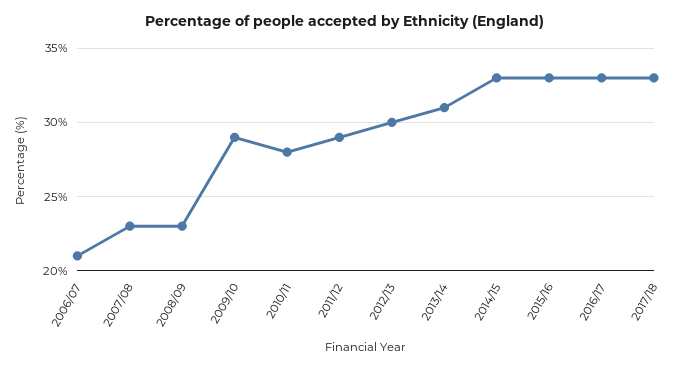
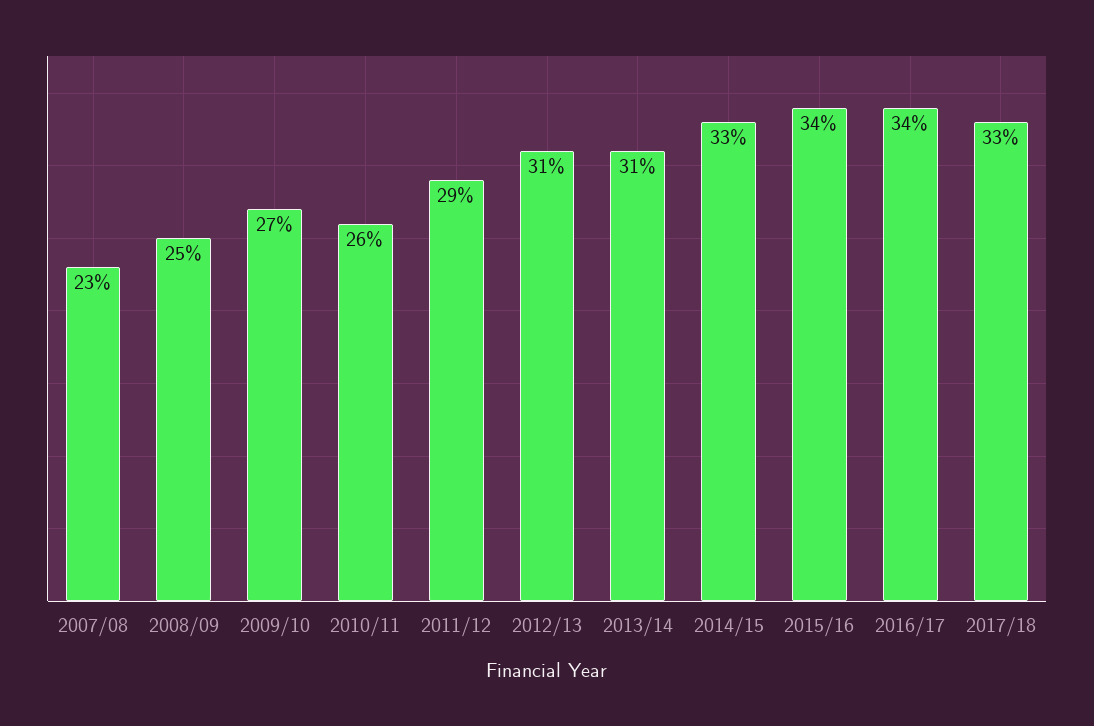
  {
-   "2006/07": 21,
    "2007/08": 23,
-   "2008/09": 23,
+   "2008/09": 25,
-   "2009/10": 29,
+   "2009/10": 27,
-   "2010/11": 28,
+   "2010/11": 26,
    "2011/12": 29,
-   "2012/13": 30,
+   "2012/13": 31,
    "2013/14": 31,
    "2014/15": 33,
-   "2015/16": 33,
+   "2015/16": 34,
-   "2016/17": 33,
+   "2016/17": 34,
    "2017/18": 33
  }

